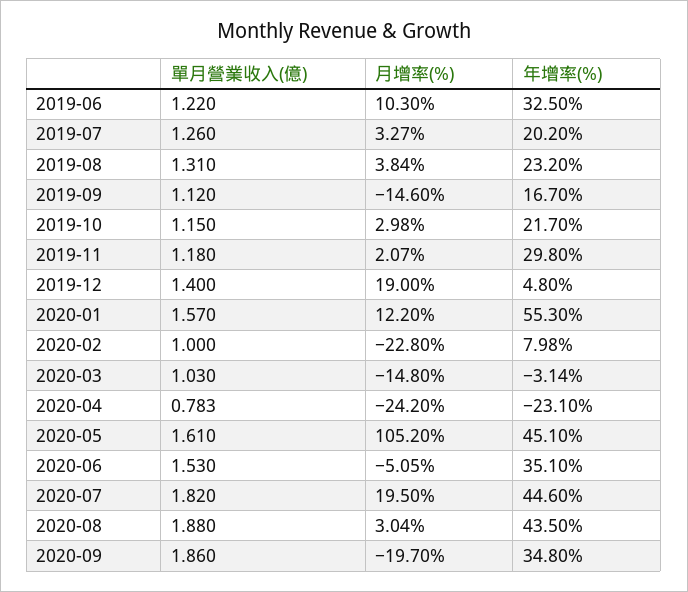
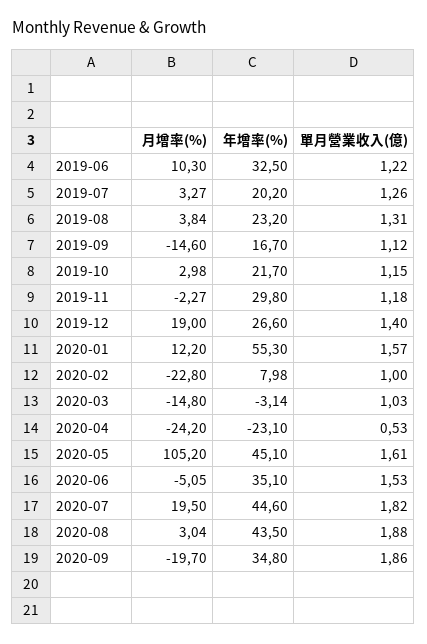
  {
    "單月營業收入(億)": {
      "2019-06": 1.22,
      "2019-07": 1.26,
      "2019-08": 1.31,
      "2019-09": 1.12,
      "2019-10": 1.15,
      "2019-11": 1.18,
      "2019-12": 1.4,
      "2020-01": 1.57,
      "2020-02": 1,
      "2020-03": 1.03,
-     "2020-04": 0.783,
+     "2020-04": 0.53,
      "2020-05": 1.61,
      "2020-06": 1.53,
      "2020-07": 1.82,
      "2020-08": 1.88,
      "2020-09": 1.86
    },
    "月增率(%)": {
      "2019-06": 10.3,
      "2019-07": 3.27,
      "2019-08": 3.84,
      "2019-09": -14.6,
      "2019-10": 2.98,
-     "2019-11": 2.07,
+     "2019-11": -2.27,
      "2019-12": 19,
      "2020-01": 12.2,
      "2020-02": -22.8,
      "2020-03": -14.8,
      "2020-04": -24.2,
      "2020-05": 105.2,
      "2020-06": -5.05,
      "2020-07": 19.5,
      "2020-08": 3.04,
      "2020-09": -19.7
    },
    "年增率(%)": {
      "2019-06": 32.5,
      "2019-07": 20.2,
      "2019-08": 23.2,
      "2019-09": 16.7,
      "2019-10": 21.7,
      "2019-11": 29.8,
-     "2019-12": 4.8,
+     "2019-12": 26.6,
      "2020-01": 55.3,
      "2020-02": 7.98,
      "2020-03": -3.14,
      "2020-04": -23.1,
      "2020-05": 45.1,
      "2020-06": 35.1,
      "2020-07": 44.6,
      "2020-08": 43.5,
      "2020-09": 34.8
    }
  }

